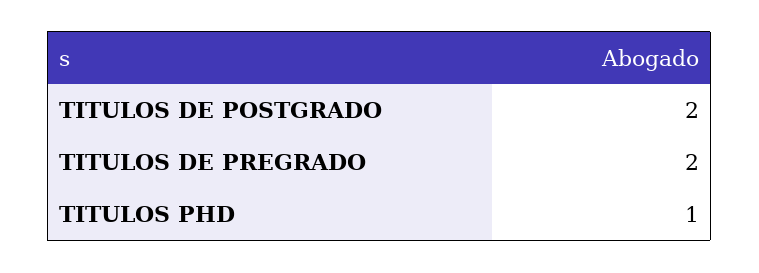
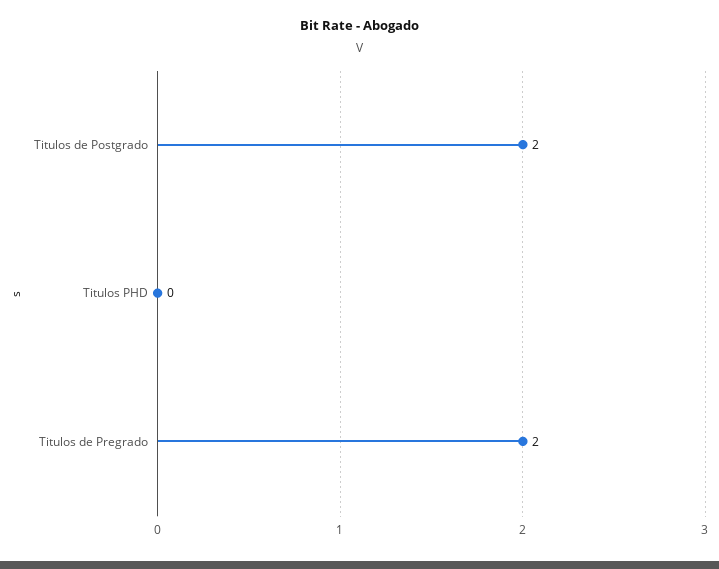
  {
    "TITULOS DE POSTGRADO": 2,
    "TITULOS DE PREGRADO": 2,
-   "TITULOS PHD": 1
+   "TITULOS PHD": 0
  }

